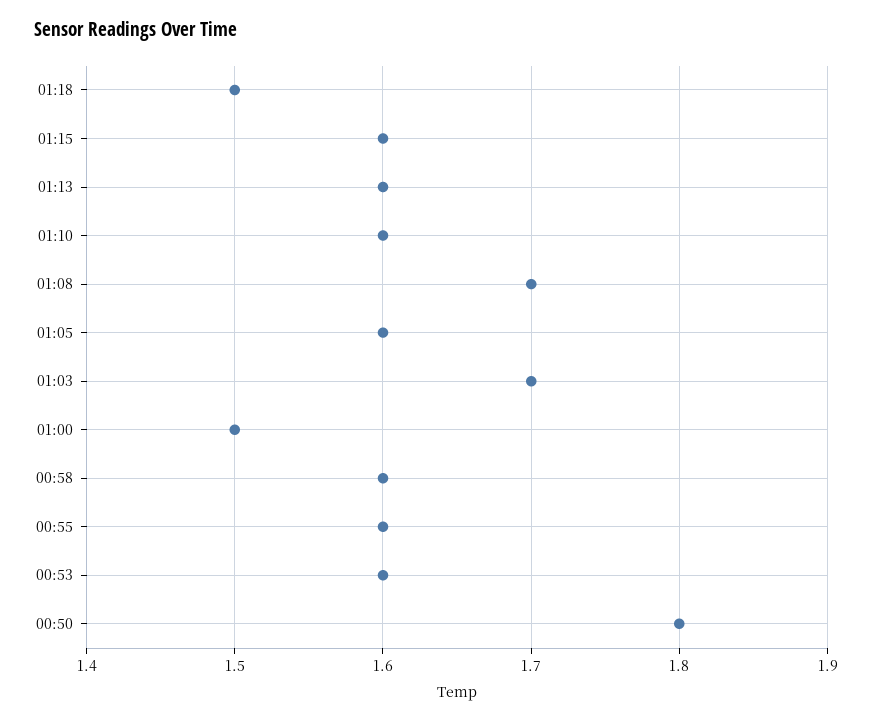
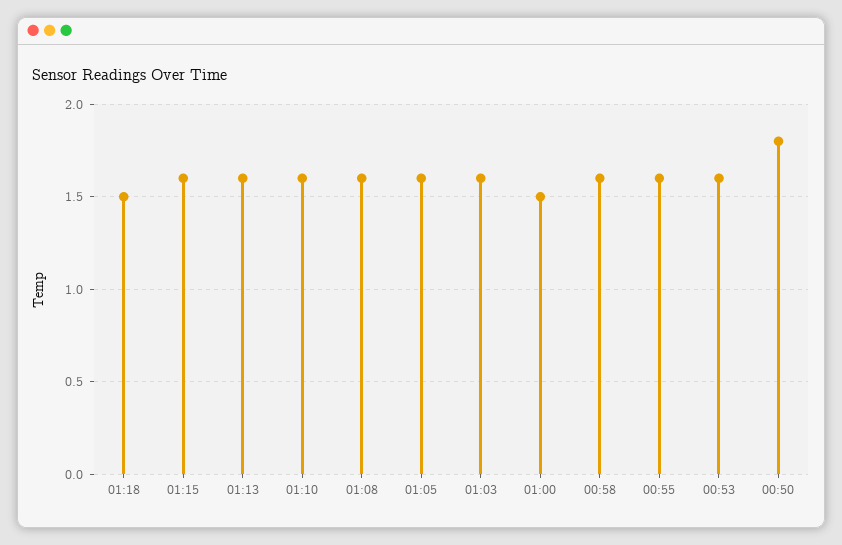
  {
    "01:18": 1.5,
    "01:15": 1.6,
    "01:13": 1.6,
    "01:10": 1.6,
-   "01:08": 1.7,
+   "01:08": 1.6,
    "01:05": 1.6,
-   "01:03": 1.7,
+   "01:03": 1.6,
    "01:00": 1.5,
    "00:58": 1.6,
    "00:55": 1.6,
    "00:53": 1.6,
    "00:50": 1.8
  }

